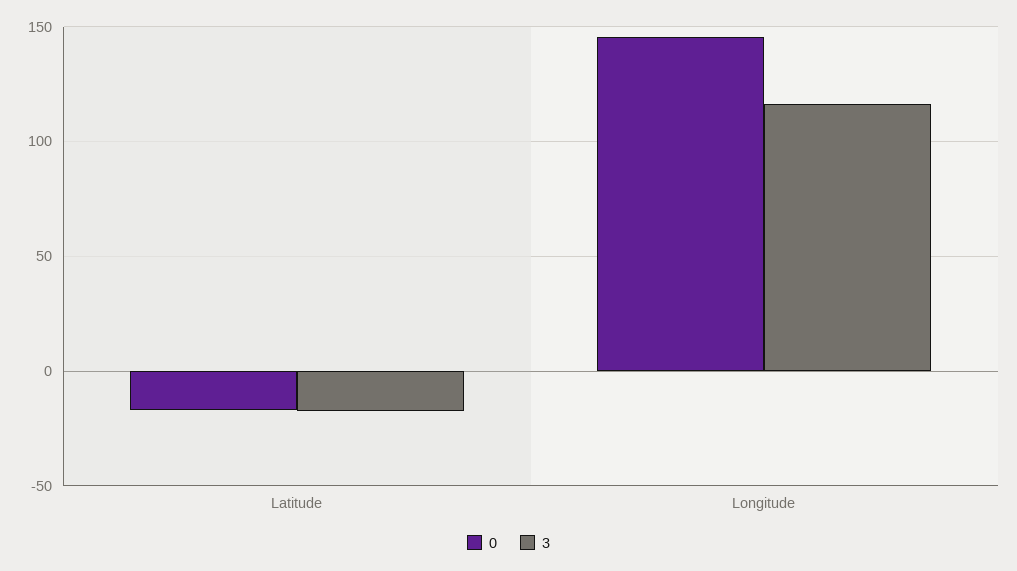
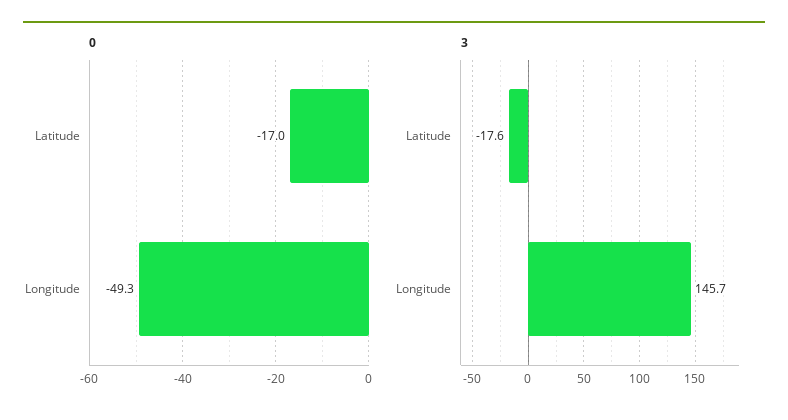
  {
    "0": {
      "Latitude": -17,
-     "Longitude": 145
+     "Longitude": -49.3
    },
    "3": {
      "Latitude": -17.6,
-     "Longitude": 115
+     "Longitude": 145.7
    }
  }

